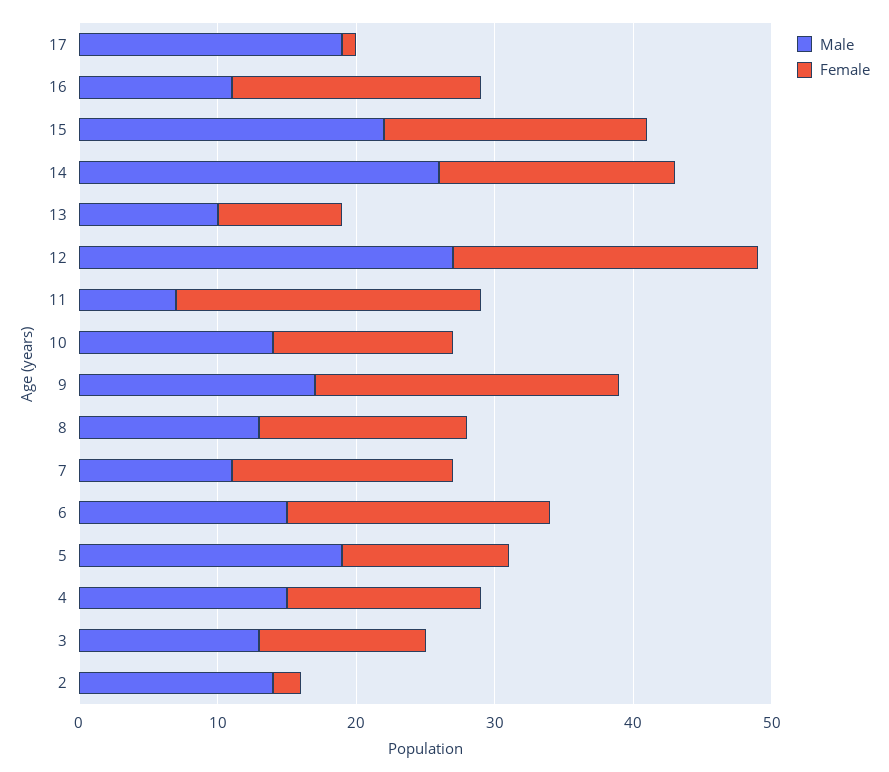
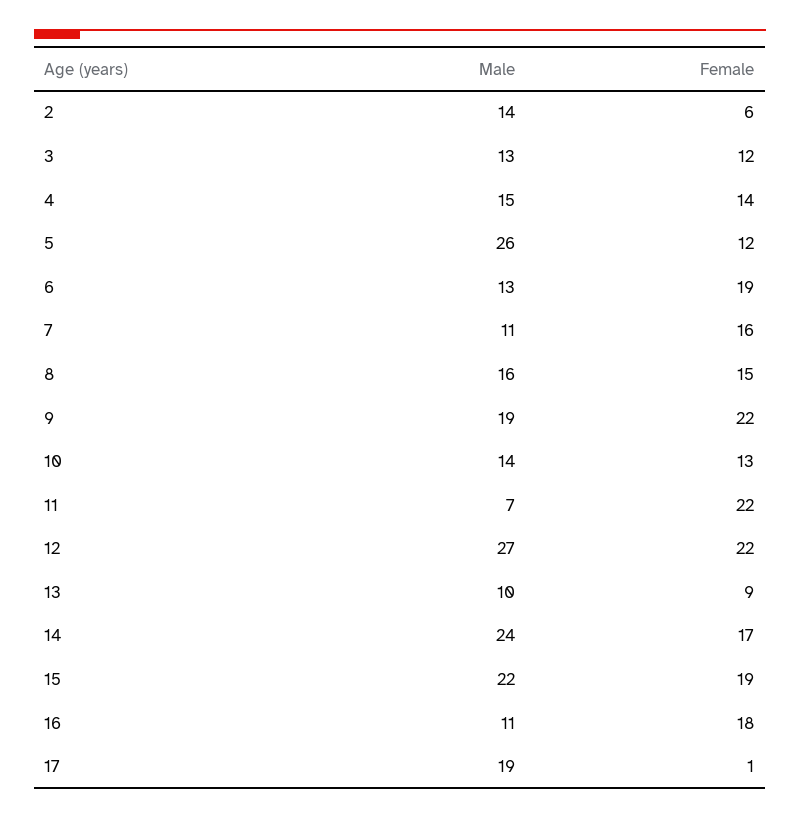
  {
    "Male": {
      "17": 19,
      "16": 11,
      "15": 22,
-     "14": 26,
+     "14": 24,
      "13": 10,
      "12": 27,
      "11": 7,
      "10": 14,
-     "9": 17,
+     "9": 19,
-     "8": 13,
+     "8": 16,
      "7": 11,
-     "6": 15,
+     "6": 13,
-     "5": 19,
+     "5": 26,
      "4": 15,
      "3": 13,
      "2": 14
    },
    "Female": {
      "17": 1,
      "16": 18,
      "15": 19,
      "14": 17,
      "13": 9,
      "12": 22,
      "11": 22,
      "10": 13,
      "9": 22,
      "8": 15,
      "7": 16,
      "6": 19,
      "5": 12,
      "4": 14,
      "3": 12,
-     "2": 2
+     "2": 6
    }
  }

